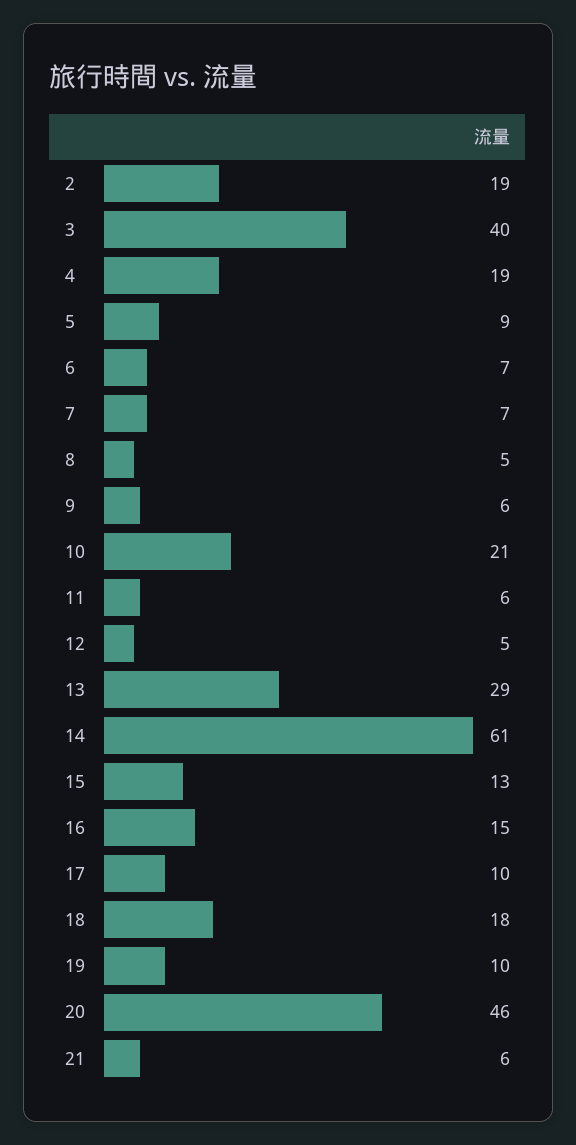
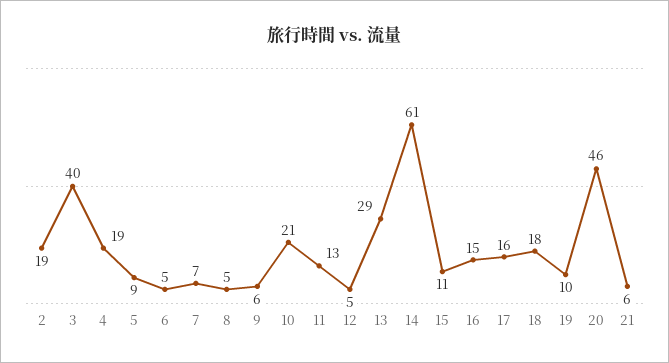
  {
    "2": 19,
    "3": 40,
    "4": 19,
    "5": 9,
-   "6": 7,
+   "6": 5,
    "7": 7,
    "8": 5,
    "9": 6,
    "10": 21,
-   "11": 6,
+   "11": 13,
    "12": 5,
    "13": 29,
    "14": 61,
-   "15": 13,
+   "15": 11,
    "16": 15,
-   "17": 10,
+   "17": 16,
    "18": 18,
    "19": 10,
    "20": 46,
    "21": 6
  }

